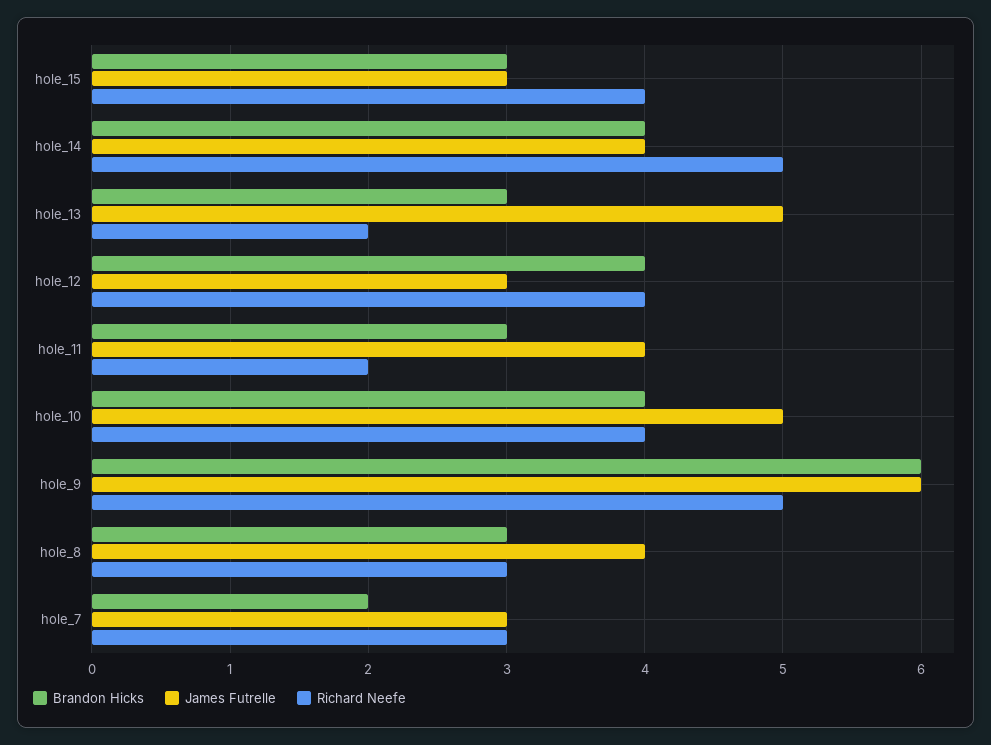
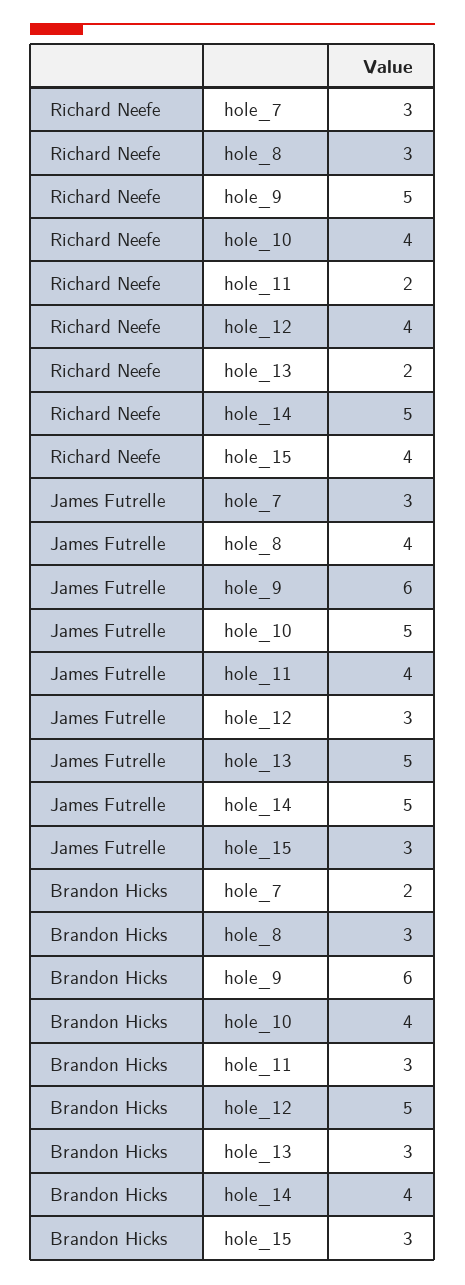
  {
    "Brandon Hicks": {
      "hole_15": 3,
      "hole_14": 4,
      "hole_13": 3,
-     "hole_12": 4,
+     "hole_12": 5,
      "hole_11": 3,
      "hole_10": 4,
      "hole_9": 6,
      "hole_8": 3,
      "hole_7": 2
    },
    "James Futrelle": {
      "hole_15": 3,
-     "hole_14": 4,
+     "hole_14": 5,
      "hole_13": 5,
      "hole_12": 3,
      "hole_11": 4,
      "hole_10": 5,
      "hole_9": 6,
      "hole_8": 4,
      "hole_7": 3
    },
    "Richard Neefe": {
      "hole_15": 4,
      "hole_14": 5,
      "hole_13": 2,
      "hole_12": 4,
      "hole_11": 2,
      "hole_10": 4,
      "hole_9": 5,
      "hole_8": 3,
      "hole_7": 3
    }
  }

